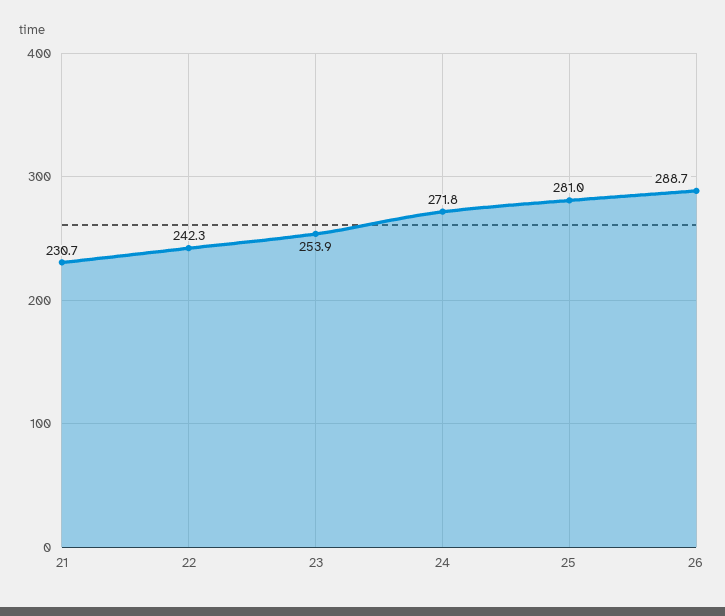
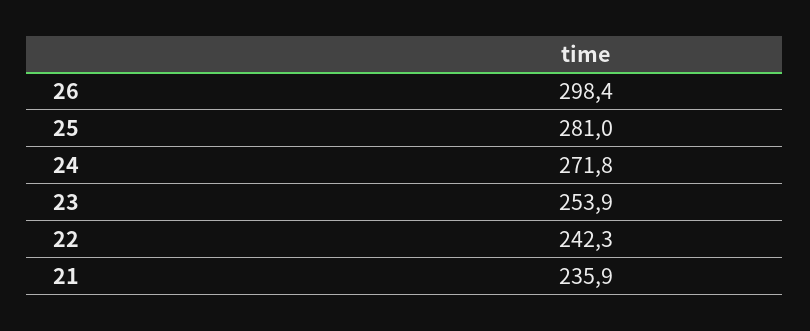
  {
-   "21": 230.7,
+   "21": 235.9,
    "22": 242.3,
    "23": 253.9,
    "24": 271.8,
    "25": 281,
-   "26": 288.7
+   "26": 298.4
  }

